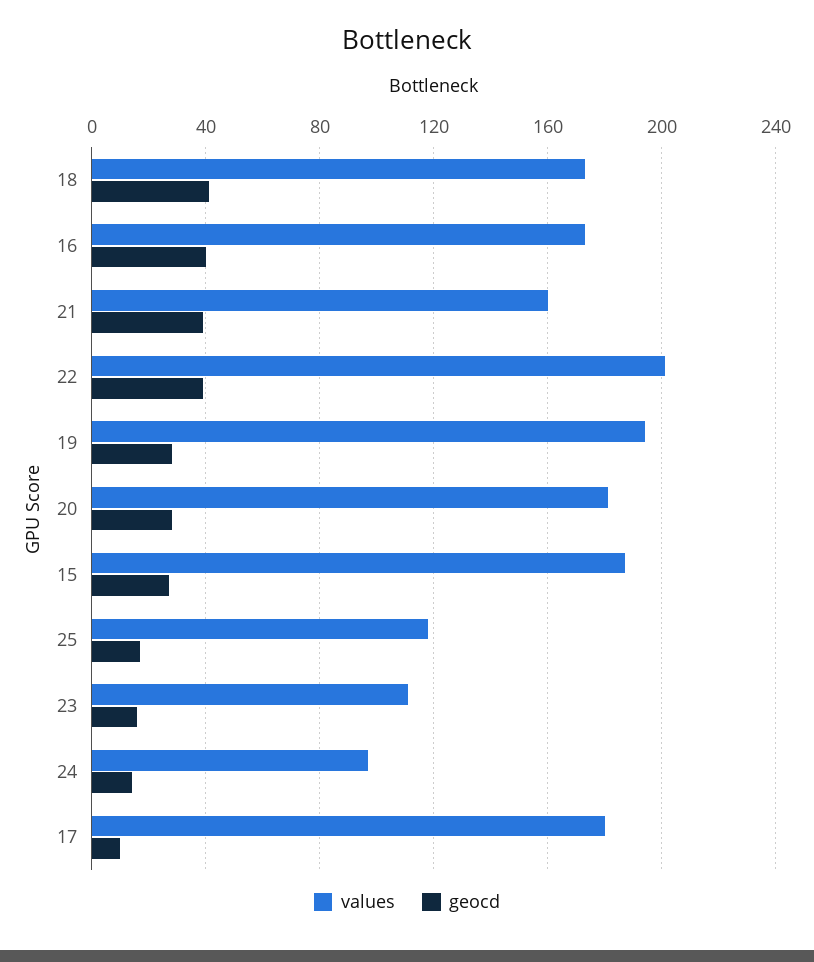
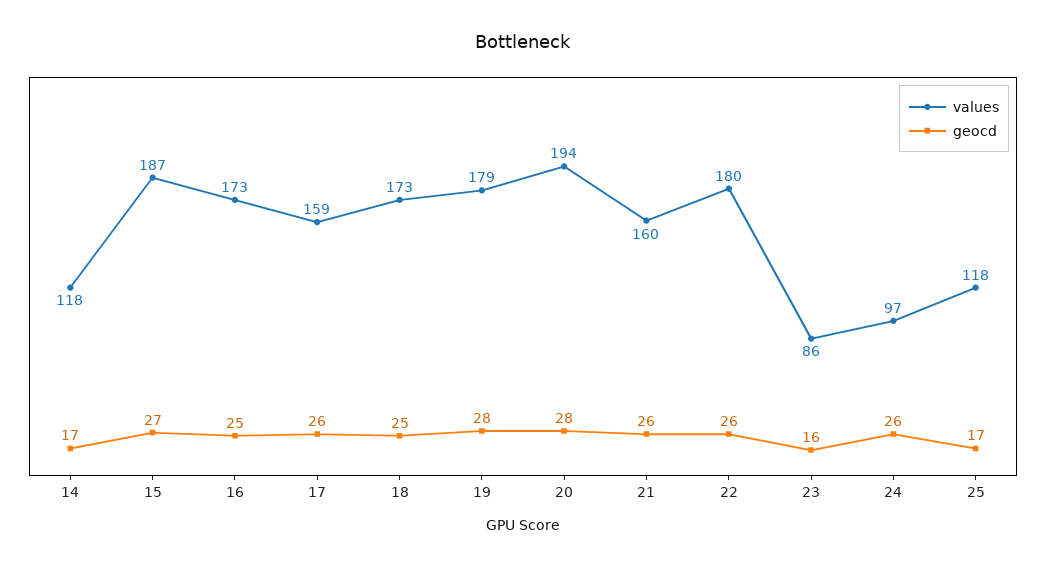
  {
    "values": {
      "18": 173,
      "16": 173,
      "21": 160,
-     "22": 200,
+     "22": 180,
-     "19": 195,
+     "19": 179,
-     "20": 180,
+     "20": 194,
      "15": 187,
      "25": 118,
-     "23": 110,
+     "23": 86,
      "24": 97,
-     "17": 180
+     "17": 159,
+     "14": 118
    },
    "geocd": {
-     "18": 40,
+     "18": 25,
-     "16": 40,
+     "16": 25,
-     "21": 40,
+     "21": 26,
-     "22": 40,
+     "22": 26,
      "19": 28,
      "20": 28,
      "15": 27,
      "25": 17,
      "23": 16,
-     "24": 15,
+     "24": 26,
-     "17": 10
+     "17": 26,
+     "14": 17
    }
  }

